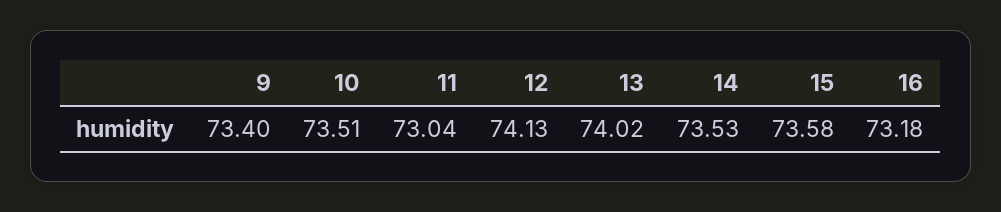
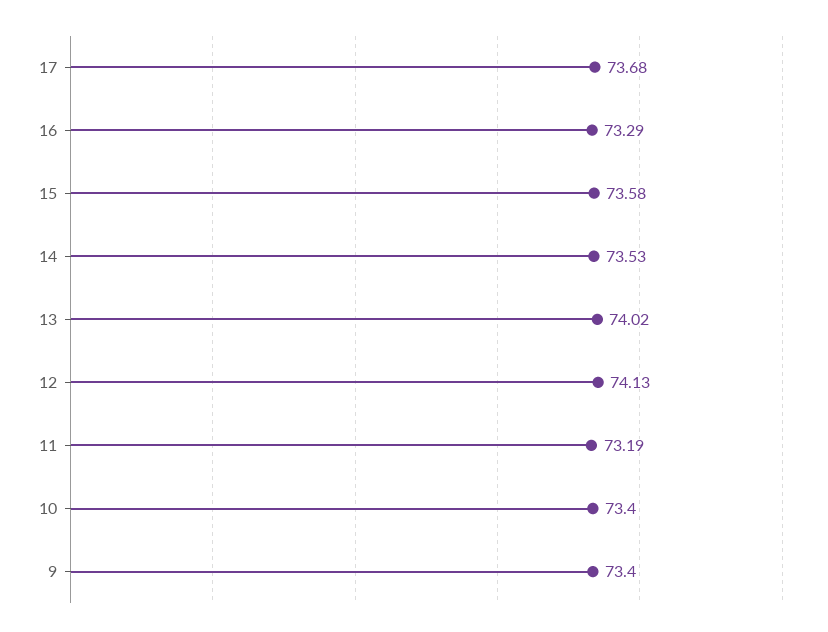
  {
    "9": 73.4,
-   "10": 73.51,
+   "10": 73.4,
-   "11": 73.04,
+   "11": 73.19,
    "12": 74.13,
    "13": 74.02,
    "14": 73.53,
    "15": 73.58,
-   "16": 73.18
+   "16": 73.29,
+   "17": 73.68
  }

